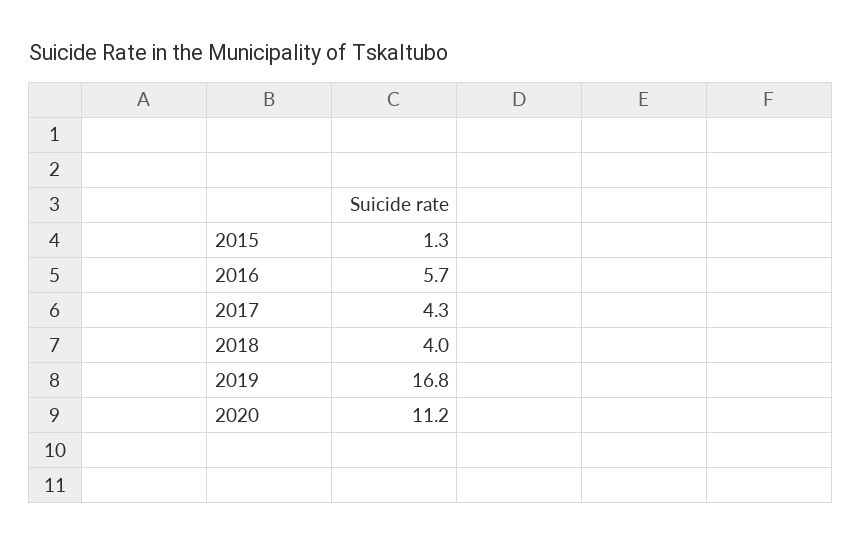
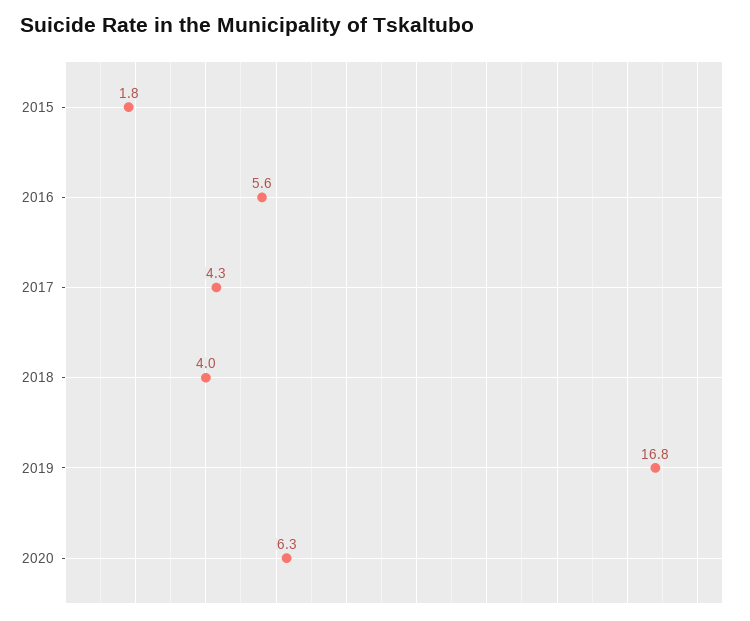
  {
-   "2015": 1.3,
+   "2015": 1.8,
-   "2016": 5.7,
+   "2016": 5.6,
    "2017": 4.3,
    "2018": 4,
    "2019": 16.8,
-   "2020": 11.2
+   "2020": 6.3
  }

